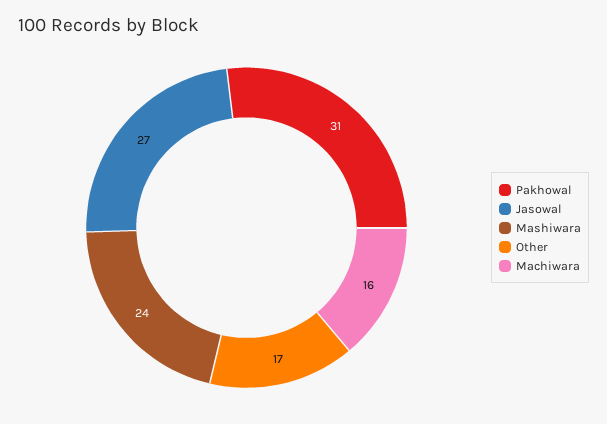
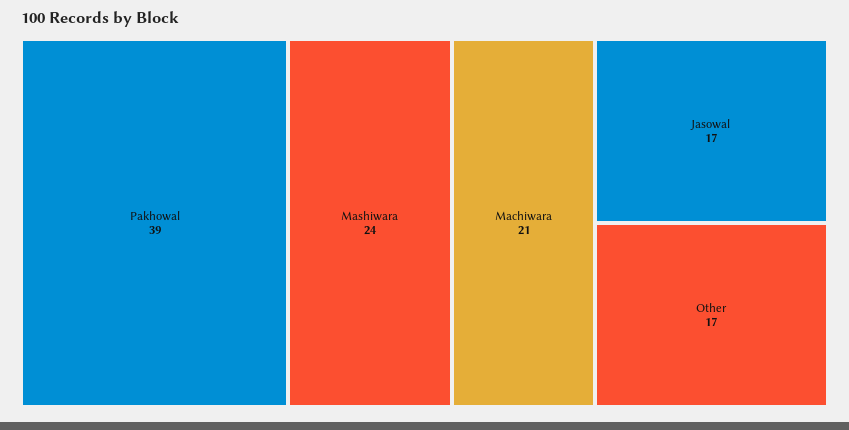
  {
-   "Pakhowal": 31,
+   "Pakhowal": 39,
-   "Jasowal": 27,
+   "Jasowal": 17,
    "Mashiwara": 24,
    "Other": 17,
-   "Machiwara": 16
+   "Machiwara": 21
  }

